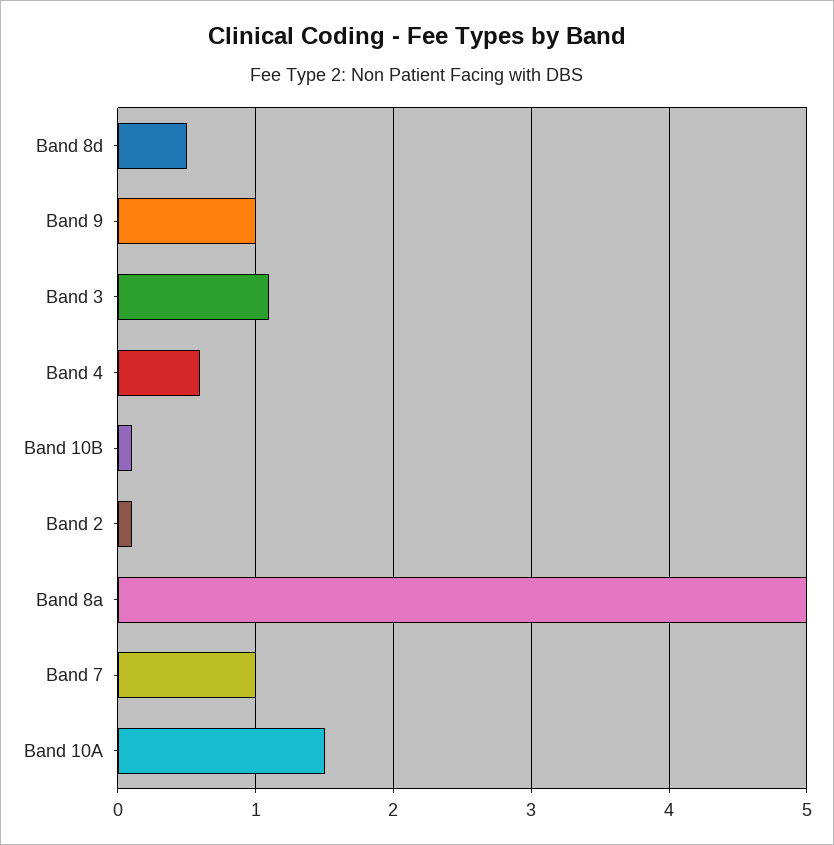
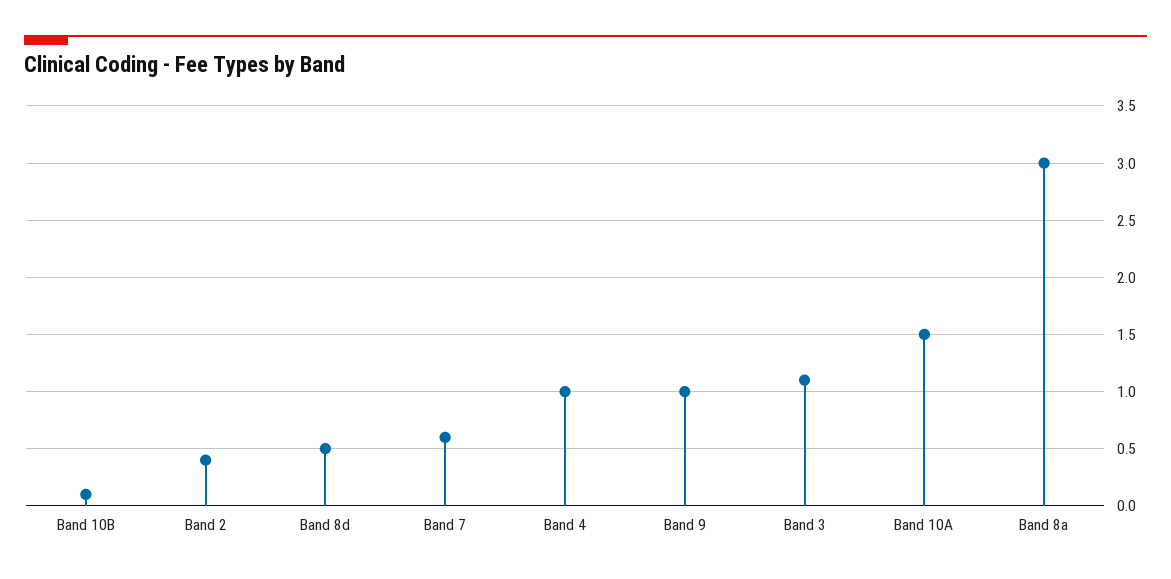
  {
    "Band 8d": 0.5,
    "Band 9": 1,
    "Band 3": 1.1,
-   "Band 4": 0.6,
+   "Band 4": 1,
    "Band 10B": 0.1,
-   "Band 2": 0.1,
+   "Band 2": 0.4,
-   "Band 8a": 5,
+   "Band 8a": 3,
-   "Band 7": 1,
+   "Band 7": 0.6,
    "Band 10A": 1.5
  }

